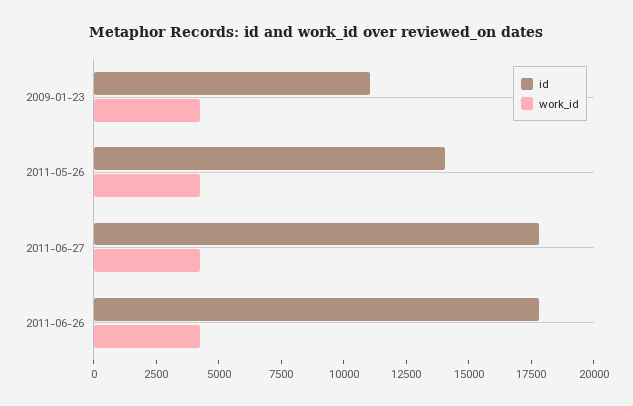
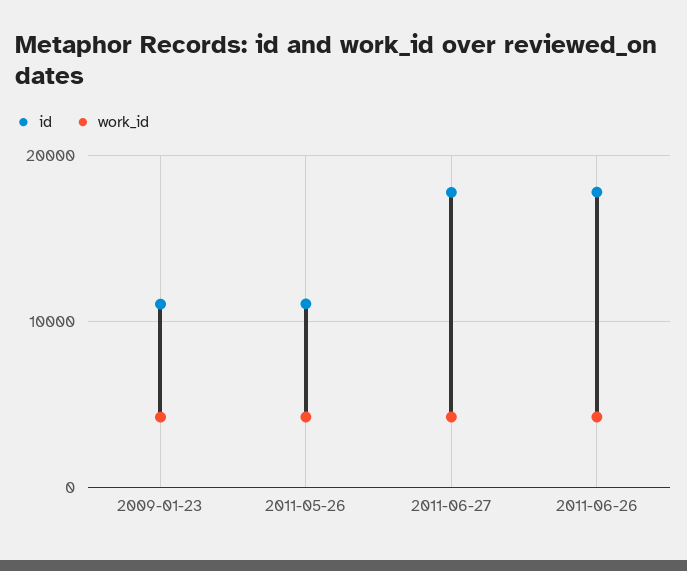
  {
    "id": {
      "2009-01-23": 11000,
-     "2011-05-26": 14000,
+     "2011-05-26": 11000,
      "2011-06-27": 18000,
      "2011-06-26": 18000
    },
    "work_id": {
      "2009-01-23": 4500,
      "2011-05-26": 4500,
      "2011-06-27": 4500,
      "2011-06-26": 4500
    }
  }

